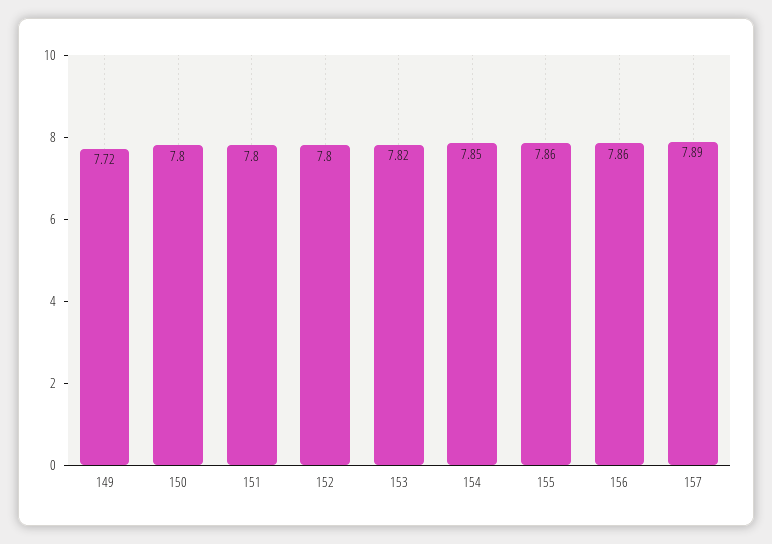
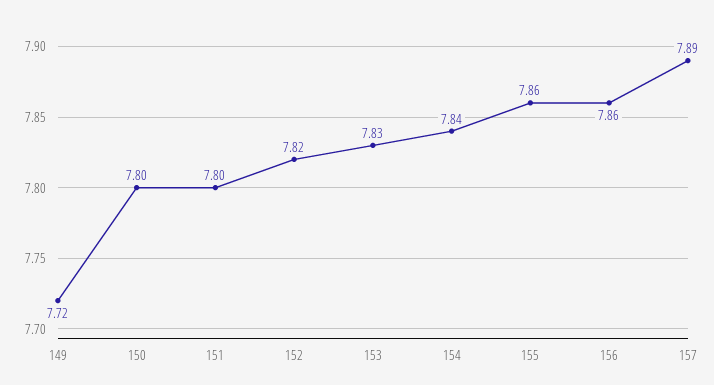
  {
    "149": 7.72,
    "150": 7.8,
    "151": 7.8,
-   "152": 7.8,
+   "152": 7.82,
-   "153": 7.82,
+   "153": 7.83,
-   "154": 7.85,
+   "154": 7.84,
    "155": 7.86,
    "156": 7.86,
    "157": 7.89
  }

